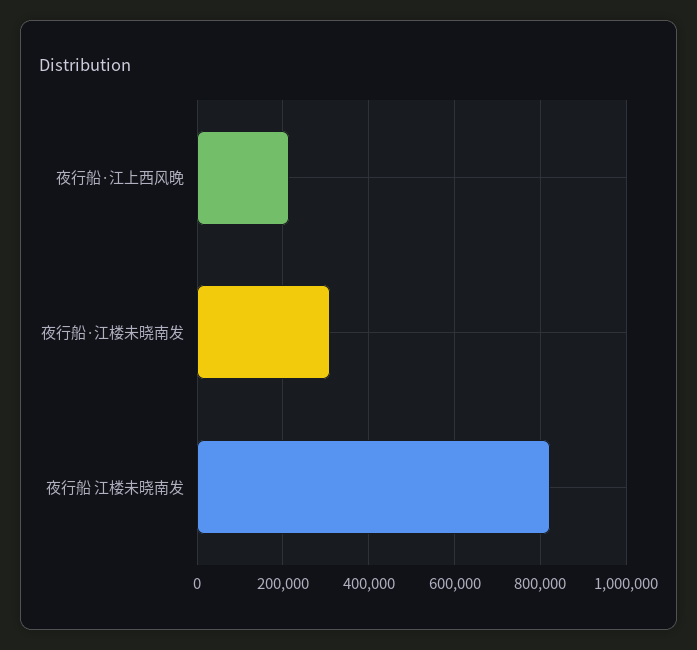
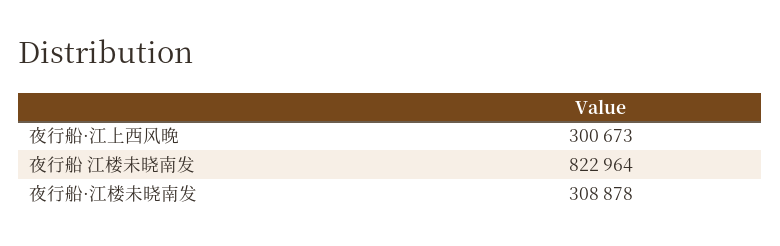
  {
-   "夜行船·江上西风晚": 220000,
+   "夜行船·江上西风晚": 300673,
    "夜行船·江楼未晓南发": 308878,
    "夜行船 江楼未晓南发": 822964
  }

